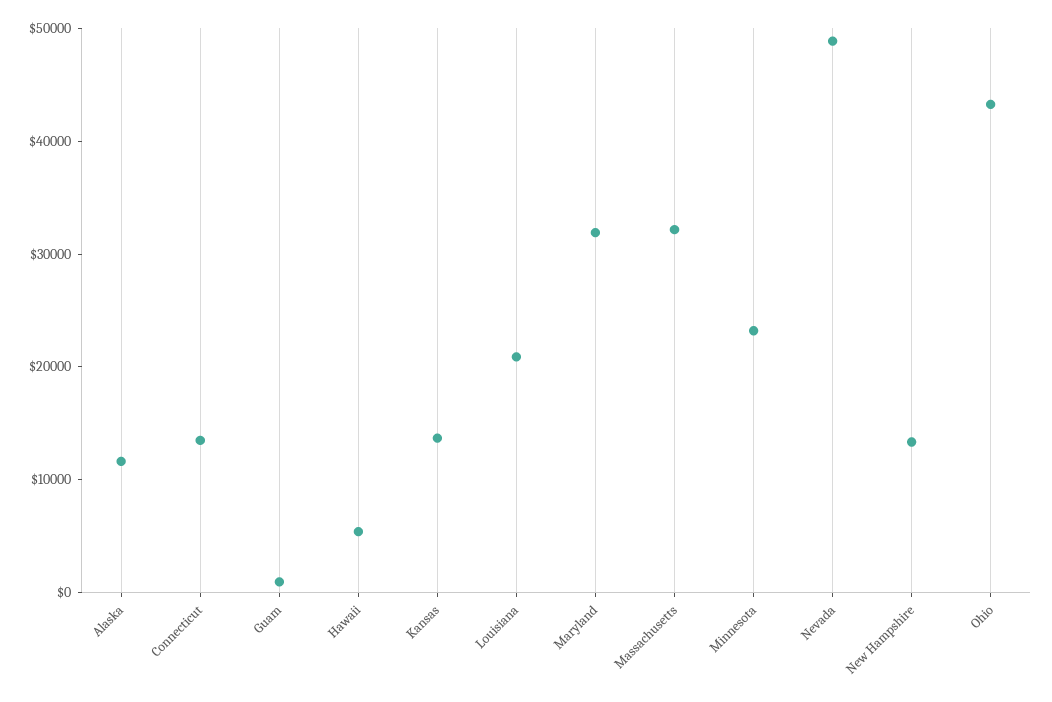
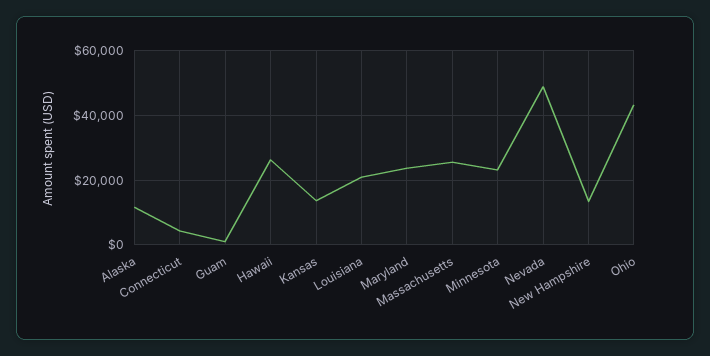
  {
    "Alaska": 12000,
-   "Connecticut": 14000,
+   "Connecticut": 4000,
    "Guam": 0,
-   "Hawaii": 6000,
+   "Hawaii": 26000,
    "Kansas": 14000,
    "Louisiana": 20000,
-   "Maryland": 32000,
+   "Maryland": 24000,
-   "Massachusetts": 32000,
+   "Massachusetts": 26000,
    "Minnesota": 24000,
    "Nevada": 48000,
    "New Hampshire": 14000,
    "Ohio": 44000
  }

